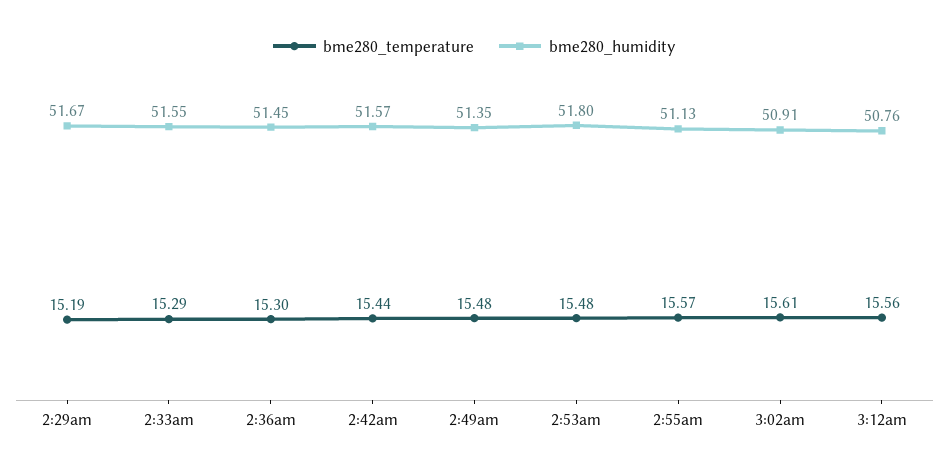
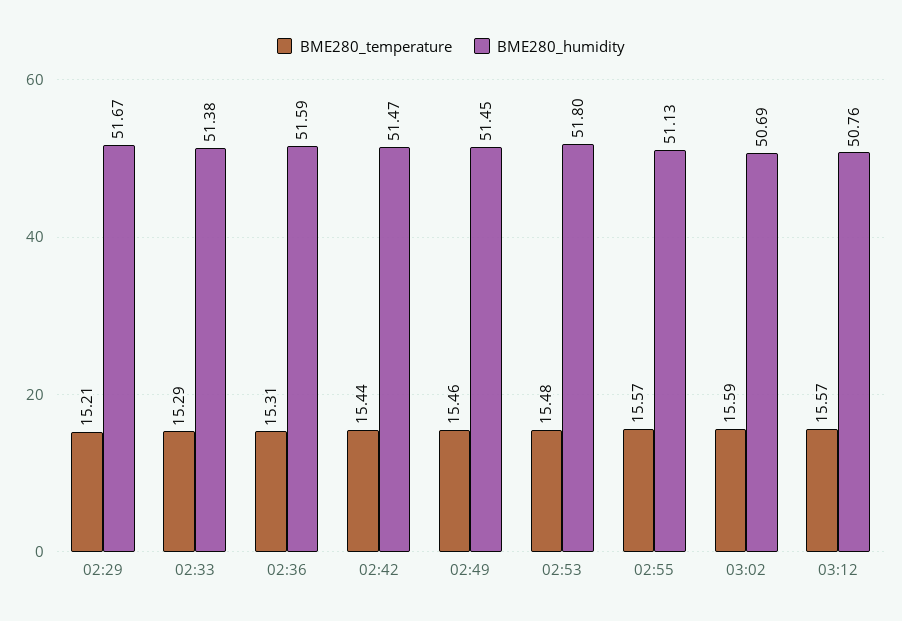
  {
    "bme280_temperature": {
-     "2:29am": 15.19,
+     "2:29am": 15.21,
      "2:33am": 15.29,
-     "2:36am": 15.3,
+     "2:36am": 15.31,
      "2:42am": 15.44,
-     "2:49am": 15.48,
+     "2:49am": 15.46,
      "2:53am": 15.48,
      "2:55am": 15.57,
-     "3:02am": 15.61,
+     "3:02am": 15.59,
-     "3:12am": 15.56
+     "3:12am": 15.57
    },
    "bme280_humidity": {
      "2:29am": 51.67,
-     "2:33am": 51.55,
+     "2:33am": 51.38,
-     "2:36am": 51.45,
+     "2:36am": 51.59,
-     "2:42am": 51.57,
+     "2:42am": 51.47,
-     "2:49am": 51.35,
+     "2:49am": 51.45,
      "2:53am": 51.8,
      "2:55am": 51.13,
-     "3:02am": 50.91,
+     "3:02am": 50.69,
      "3:12am": 50.76
    }
  }

